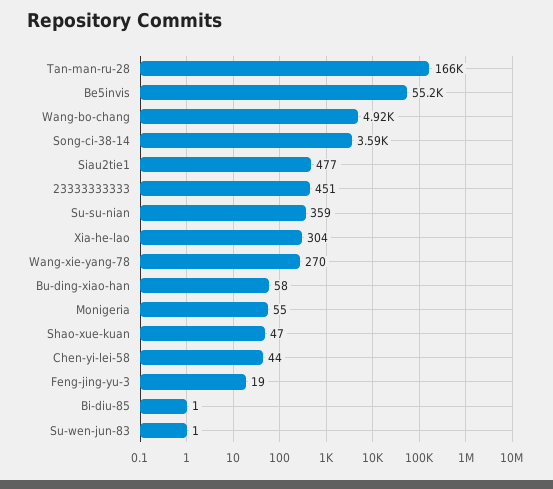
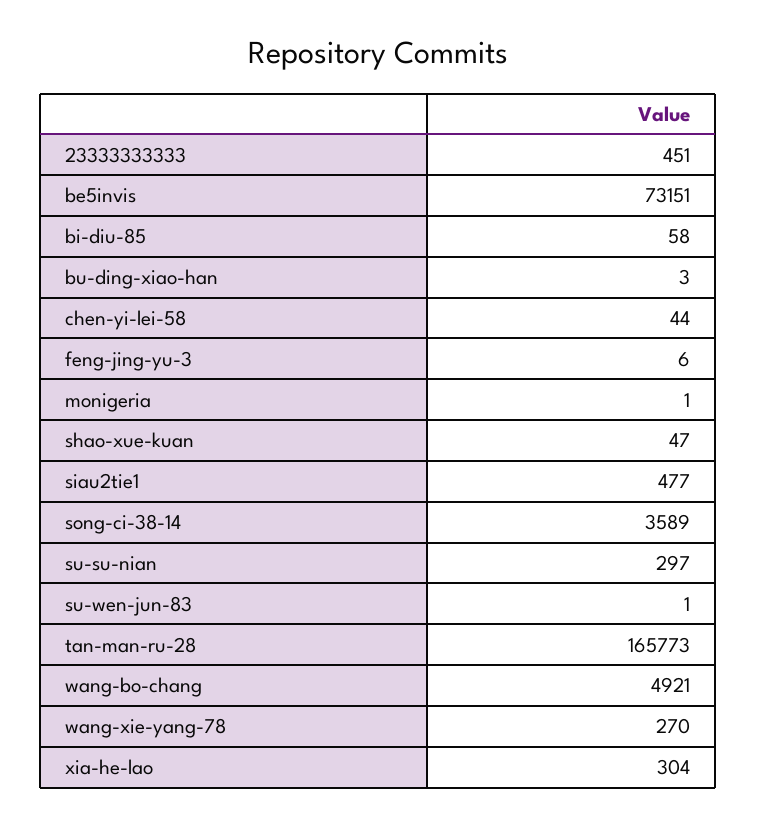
  {
    "Tan-man-ru-28": 165773,
-   "Be5invis": 55200,
+   "Be5invis": 73151,
    "Wang-bo-chang": 4921,
    "Song-ci-38-14": 3589,
    "Siau2tie1": 477,
    "23333333333": 451,
-   "Su-su-nian": 359,
+   "Su-su-nian": 297,
    "Xia-he-lao": 304,
    "Wang-xie-yang-78": 270,
-   "Bu-ding-xiao-han": 58,
+   "Bu-ding-xiao-han": 3,
-   "Monigeria": 55,
+   "Monigeria": 1,
    "Shao-xue-kuan": 47,
    "Chen-yi-lei-58": 44,
-   "Feng-jing-yu-3": 19,
+   "Feng-jing-yu-3": 6,
-   "Bi-diu-85": 1,
+   "Bi-diu-85": 58,
    "Su-wen-jun-83": 1
  }

